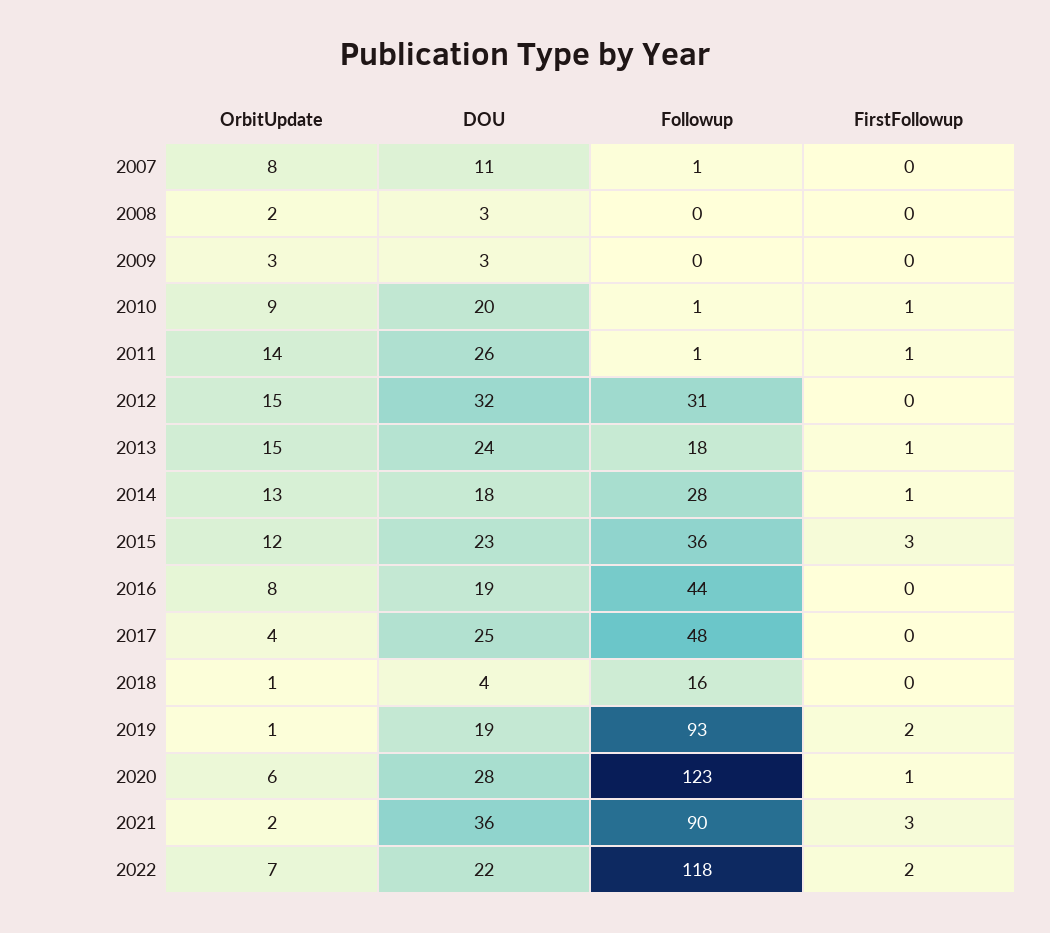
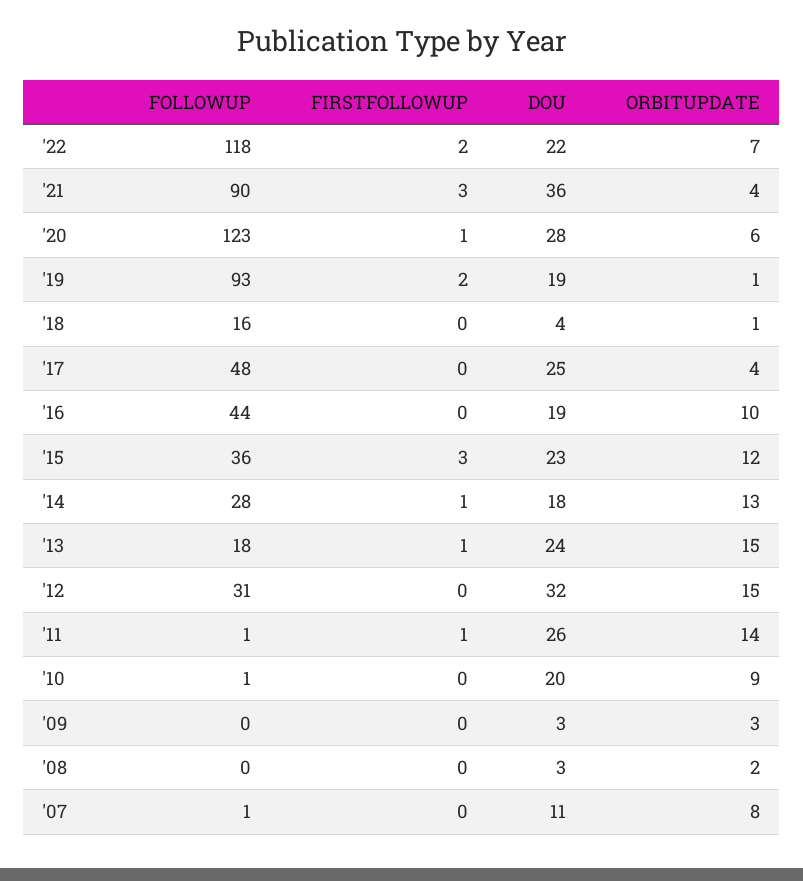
  {
    "OrbitUpdate": {
      "2007": 8,
      "2008": 2,
      "2009": 3,
      "2010": 9,
      "2011": 14,
      "2012": 15,
      "2013": 15,
      "2014": 13,
      "2015": 12,
-     "2016": 8,
+     "2016": 10,
      "2017": 4,
      "2018": 1,
      "2019": 1,
      "2020": 6,
-     "2021": 2,
+     "2021": 4,
      "2022": 7
    },
    "DOU": {
      "2007": 11,
      "2008": 3,
      "2009": 3,
      "2010": 20,
      "2011": 26,
      "2012": 32,
      "2013": 24,
      "2014": 18,
      "2015": 23,
      "2016": 19,
      "2017": 25,
      "2018": 4,
      "2019": 19,
      "2020": 28,
      "2021": 36,
      "2022": 22
    },
    "Followup": {
      "2007": 1,
      "2008": 0,
      "2009": 0,
      "2010": 1,
      "2011": 1,
      "2012": 31,
      "2013": 18,
      "2014": 28,
      "2015": 36,
      "2016": 44,
      "2017": 48,
      "2018": 16,
      "2019": 93,
      "2020": 123,
      "2021": 90,
      "2022": 118
    },
    "FirstFollowup": {
      "2007": 0,
      "2008": 0,
      "2009": 0,
-     "2010": 1,
+     "2010": 0,
      "2011": 1,
      "2012": 0,
      "2013": 1,
      "2014": 1,
      "2015": 3,
      "2016": 0,
      "2017": 0,
      "2018": 0,
      "2019": 2,
      "2020": 1,
      "2021": 3,
      "2022": 2
    }
  }

